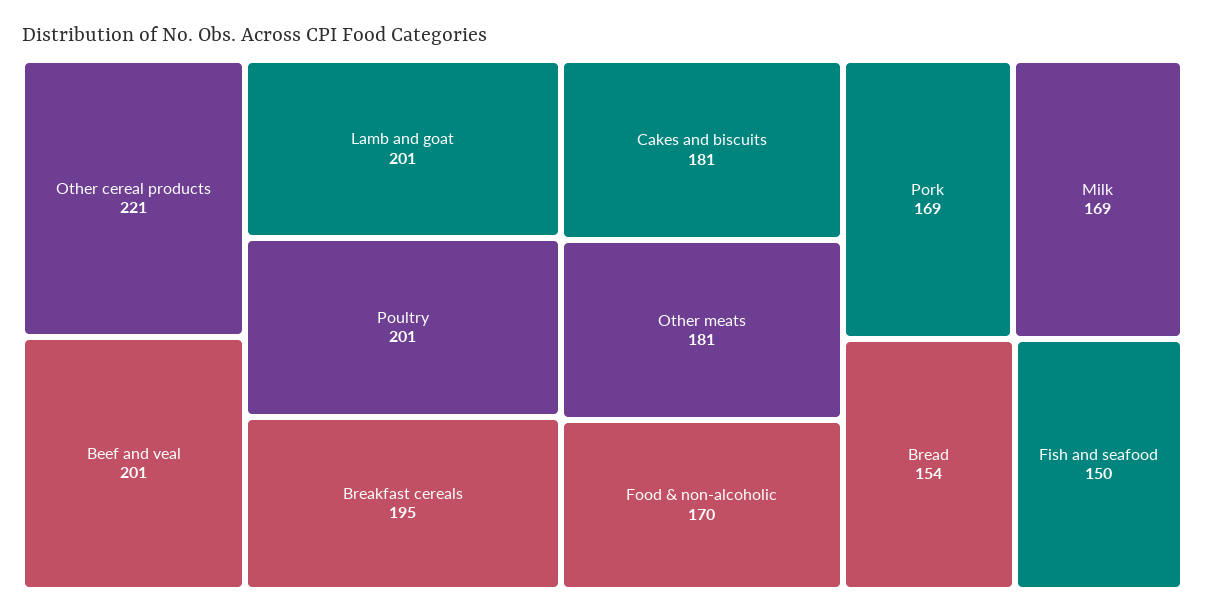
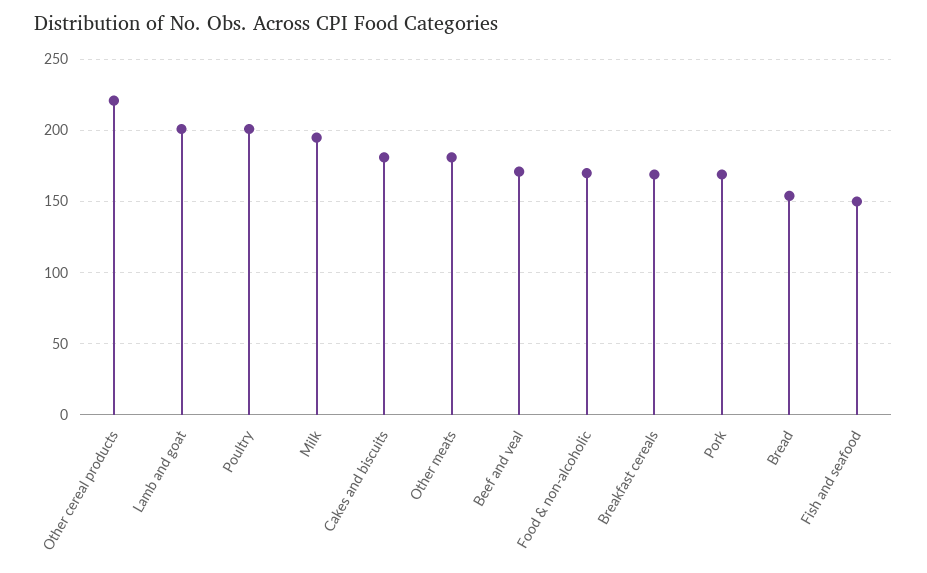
  {
    "Other cereal products": 221,
-   "Beef and veal": 201,
+   "Beef and veal": 170,
    "Lamb and goat": 201,
    "Poultry": 201,
-   "Breakfast cereals": 195,
+   "Breakfast cereals": 170,
    "Cakes and biscuits": 181,
    "Other meats": 181,
    "Food & non-alcoholic": 170,
    "Pork": 169,
-   "Milk": 169,
+   "Milk": 195,
    "Bread": 154,
    "Fish and seafood": 150
  }

